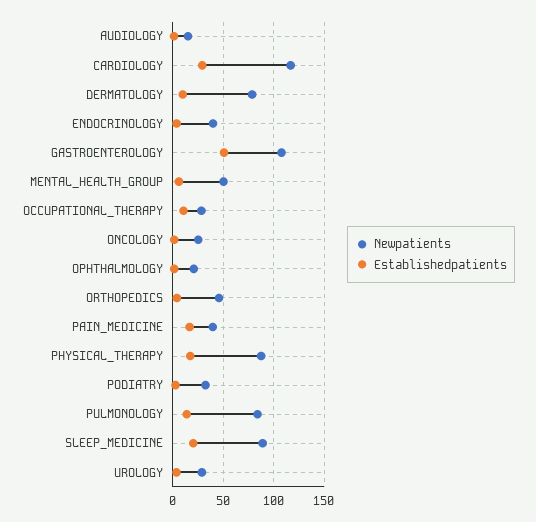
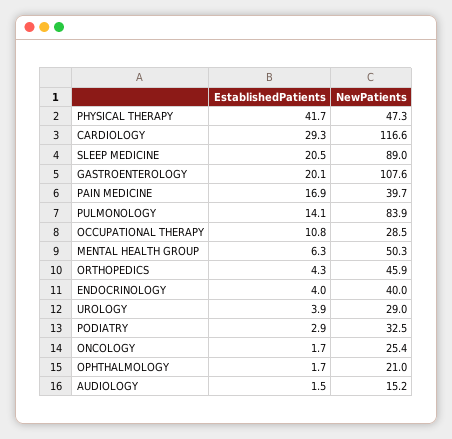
  {
    "Newpatients": {
      "AUDIOLOGY": 15.2,
      "CARDIOLOGY": 116.6,
-     "DERMATOLOGY": 80,
      "ENDOCRINOLOGY": 40,
      "GASTROENTEROLOGY": 107.6,
      "MENTAL_HEALTH_GROUP": 50.3,
      "OCCUPATIONAL_THERAPY": 28.5,
      "ONCOLOGY": 25.4,
      "OPHTHALMOLOGY": 21,
      "ORTHOPEDICS": 45.9,
      "PAIN_MEDICINE": 39.7,
-     "PHYSICAL_THERAPY": 90,
+     "PHYSICAL_THERAPY": 47.3,
      "PODIATRY": 32.5,
      "PULMONOLOGY": 83.9,
      "SLEEP_MEDICINE": 89,
      "UROLOGY": 29
    },
    "Establishedpatients": {
      "AUDIOLOGY": 1.5,
      "CARDIOLOGY": 29.3,
-     "DERMATOLOGY": 10,
      "ENDOCRINOLOGY": 4,
-     "GASTROENTEROLOGY": 50,
+     "GASTROENTEROLOGY": 20.1,
      "MENTAL_HEALTH_GROUP": 6.3,
      "OCCUPATIONAL_THERAPY": 10.8,
      "ONCOLOGY": 1.7,
      "OPHTHALMOLOGY": 1.7,
      "ORTHOPEDICS": 4.3,
      "PAIN_MEDICINE": 16.9,
-     "PHYSICAL_THERAPY": 20,
+     "PHYSICAL_THERAPY": 41.7,
      "PODIATRY": 2.9,
      "PULMONOLOGY": 14.1,
      "SLEEP_MEDICINE": 20.5,
      "UROLOGY": 3.9
    }
  }

